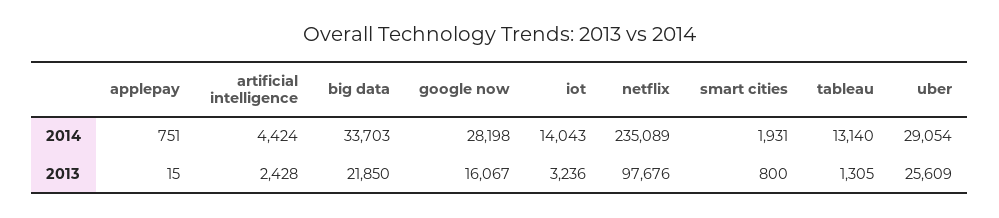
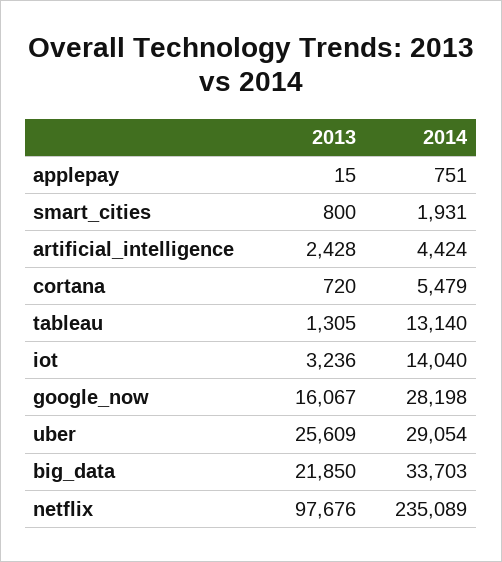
  {
    "applepay": {
      "2014": 751,
      "2013": 15
    },
    "artificial intelligence": {
      "2014": 4424,
      "2013": 2428
    },
    "big data": {
      "2014": 33703,
      "2013": 21850
    },
    "google now": {
      "2014": 28198,
      "2013": 16067
    },
    "iot": {
-     "2014": 14043,
+     "2014": 14040,
      "2013": 3236
    },
    "netflix": {
      "2014": 235089,
      "2013": 97676
    },
    "smart cities": {
      "2014": 1931,
      "2013": 800
    },
    "tableau": {
      "2014": 13140,
      "2013": 1305
    },
    "uber": {
      "2014": 29054,
      "2013": 25609
-   }
+   },
+   "cortana": {
+     "2013": 720,
+     "2014": 5479
+   }
  }

